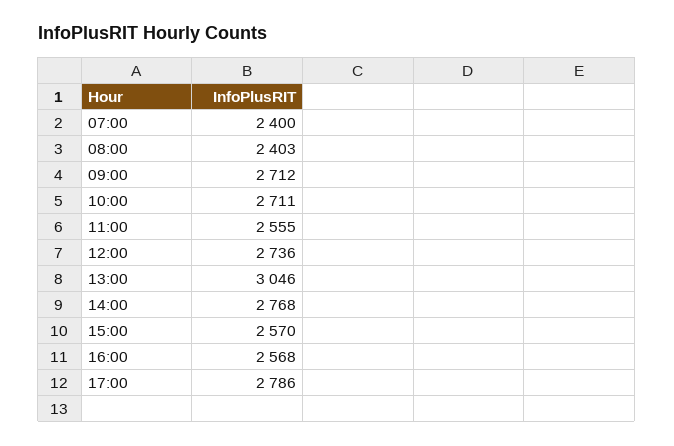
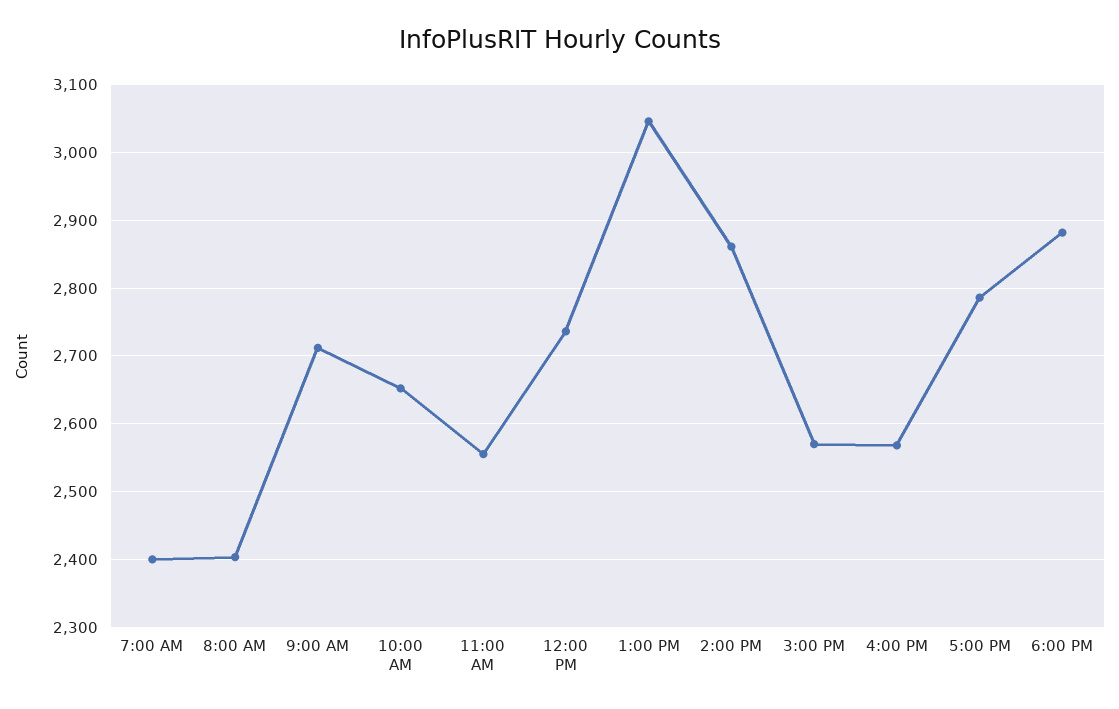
  {
    "07:00": 2400,
    "08:00": 2403,
    "09:00": 2712,
-   "10:00": 2711,
+   "10:00": 2650,
    "11:00": 2555,
    "12:00": 2736,
    "13:00": 3046,
-   "14:00": 2768,
+   "14:00": 2860,
    "15:00": 2570,
    "16:00": 2568,
-   "17:00": 2786
+   "17:00": 2786,
+   "6:00 PM": 2880
  }

